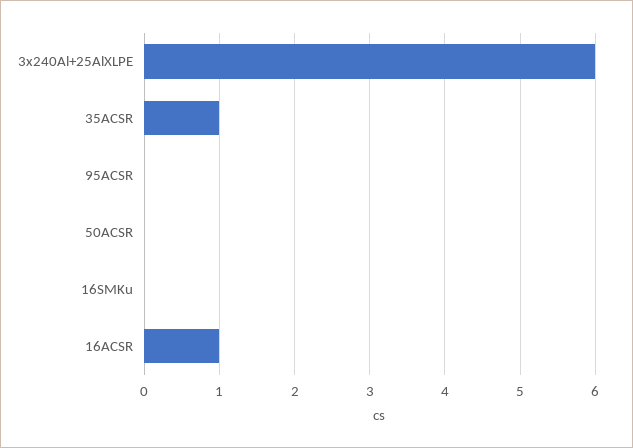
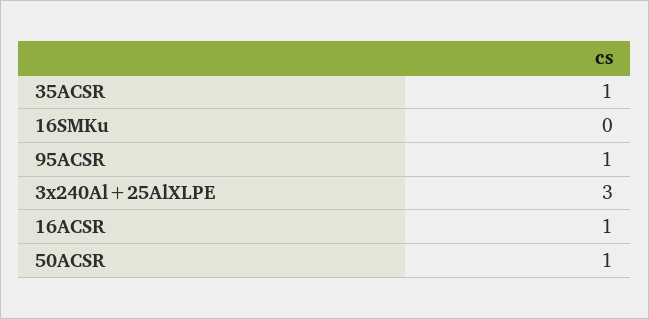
  {
-   "3x240Al+25AlXLPE": 6,
+   "3x240Al+25AlXLPE": 3,
    "35ACSR": 1,
-   "95ACSR": 0,
+   "95ACSR": 1,
-   "50ACSR": 0,
+   "50ACSR": 1,
    "16SMKu": 0,
    "16ACSR": 1
  }

